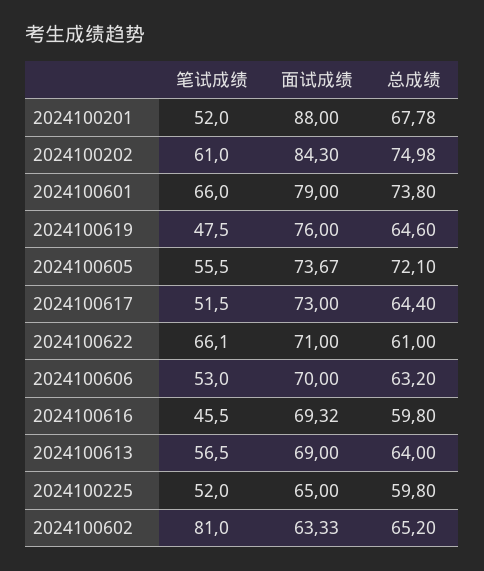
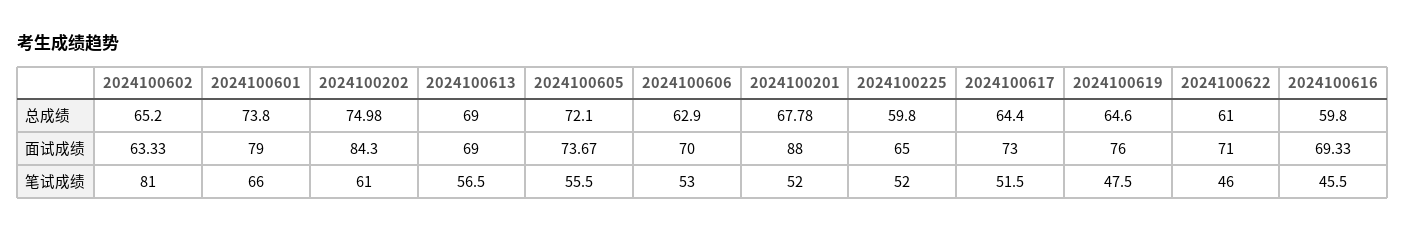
  {
    "笔试成绩": {
      "2024100201": 52,
      "2024100202": 61,
      "2024100601": 66,
      "2024100619": 47.5,
      "2024100605": 55.5,
      "2024100617": 51.5,
-     "2024100622": 66.1,
+     "2024100622": 46,
      "2024100606": 53,
      "2024100616": 45.5,
      "2024100613": 56.5,
      "2024100225": 52,
      "2024100602": 81
    },
    "面试成绩": {
      "2024100201": 88,
      "2024100202": 84.3,
      "2024100601": 79,
      "2024100619": 76,
      "2024100605": 73.67,
      "2024100617": 73,
      "2024100622": 71,
      "2024100606": 70,
-     "2024100616": 69.32,
+     "2024100616": 69.33,
      "2024100613": 69,
      "2024100225": 65,
      "2024100602": 63.33
    },
    "总成绩": {
      "2024100201": 67.78,
      "2024100202": 74.98,
      "2024100601": 73.8,
      "2024100619": 64.6,
      "2024100605": 72.1,
      "2024100617": 64.4,
      "2024100622": 61,
-     "2024100606": 63.2,
+     "2024100606": 62.9,
      "2024100616": 59.8,
-     "2024100613": 64,
+     "2024100613": 69,
      "2024100225": 59.8,
      "2024100602": 65.2
    }
  }

